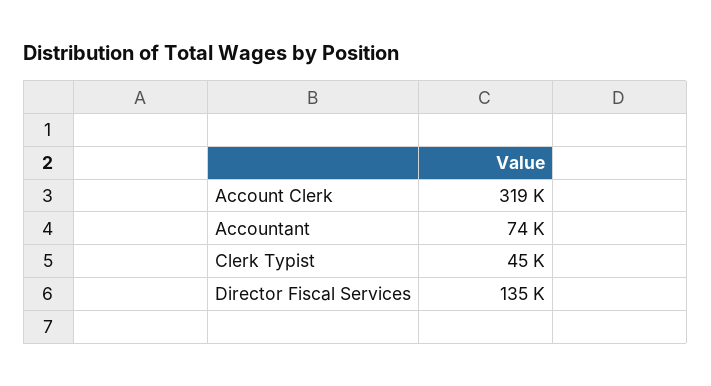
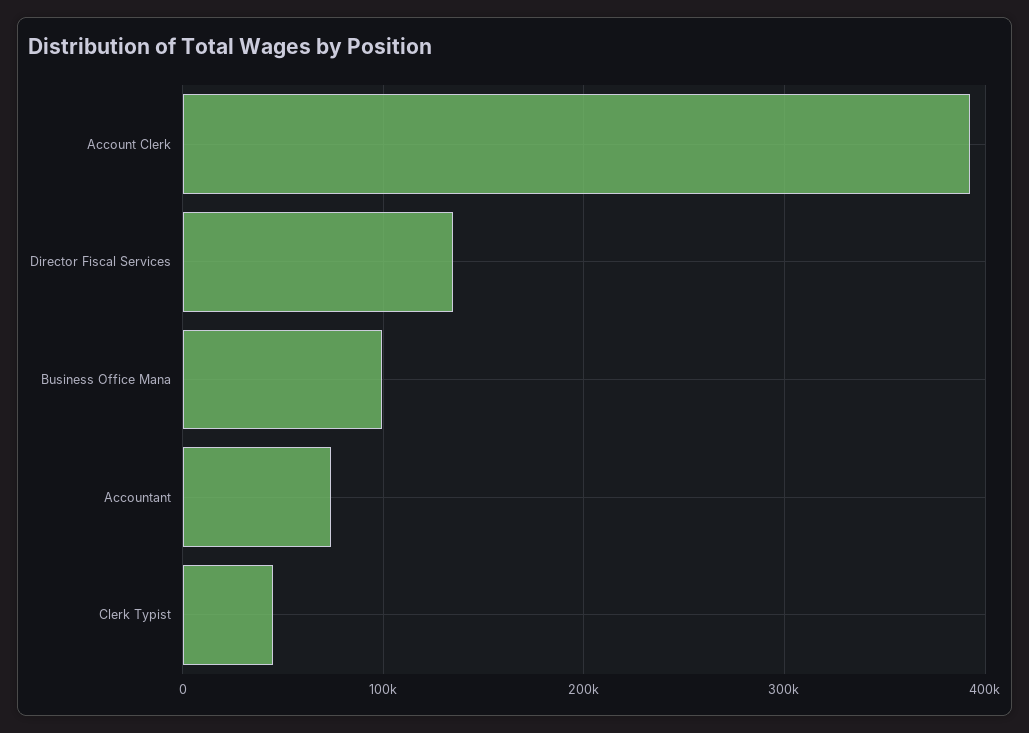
  {
-   "Account Clerk": 319000,
+   "Account Clerk": 390000,
    "Accountant": 74000,
    "Clerk Typist": 45000,
-   "Director Fiscal Services": 135000
+   "Director Fiscal Services": 135000,
+   "Business Office Mana": 100000
  }

